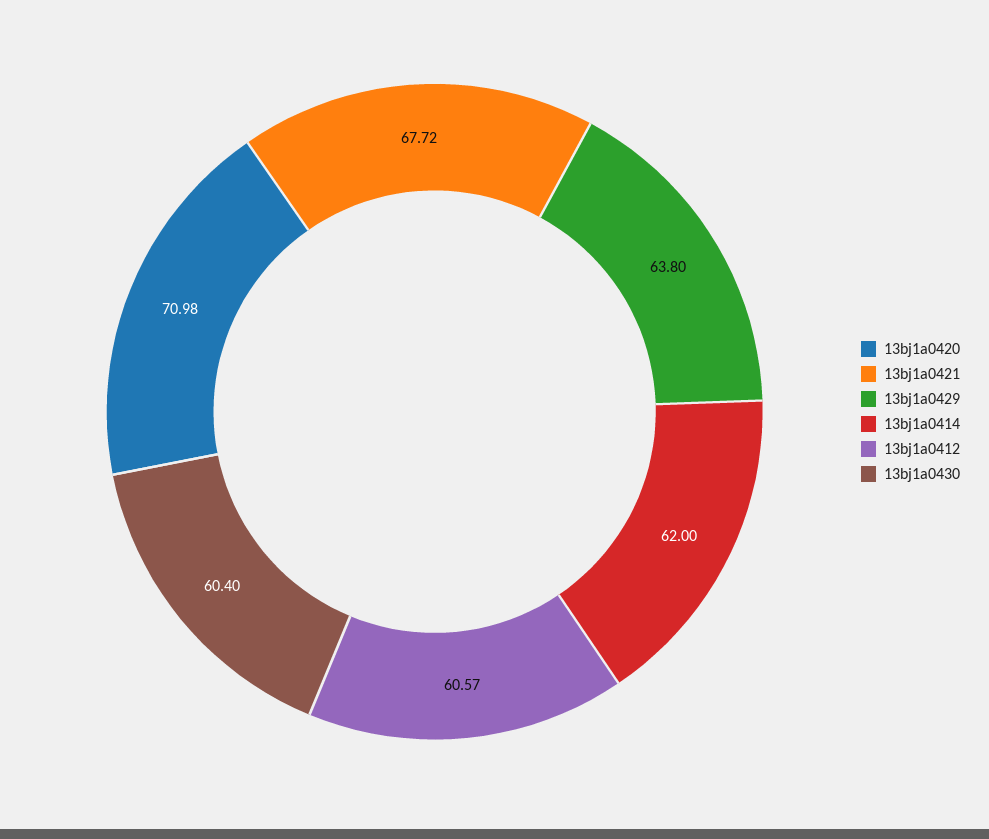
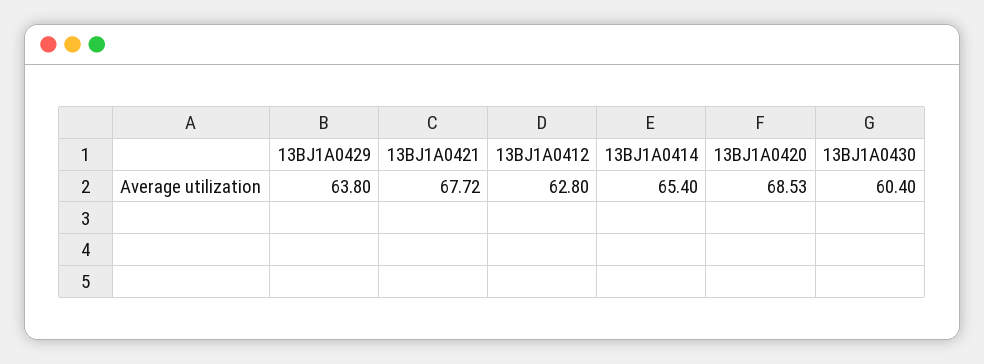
  {
-   "13bj1a0420": 70.98,
+   "13bj1a0420": 68.53,
    "13bj1a0421": 67.72,
    "13bj1a0429": 63.8,
-   "13bj1a0414": 62,
+   "13bj1a0414": 65.4,
-   "13bj1a0412": 60.57,
+   "13bj1a0412": 62.8,
    "13bj1a0430": 60.4
  }

